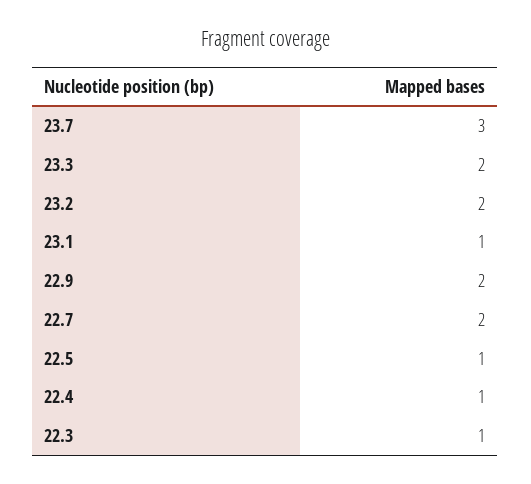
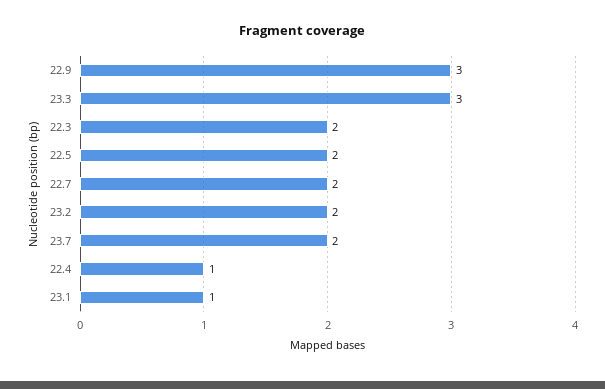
  {
-   "23.7": 3,
+   "23.7": 2,
-   "23.3": 2,
+   "23.3": 3,
    "23.2": 2,
    "23.1": 1,
-   "22.9": 2,
+   "22.9": 3,
    "22.7": 2,
-   "22.5": 1,
+   "22.5": 2,
    "22.4": 1,
-   "22.3": 1
+   "22.3": 2
  }

